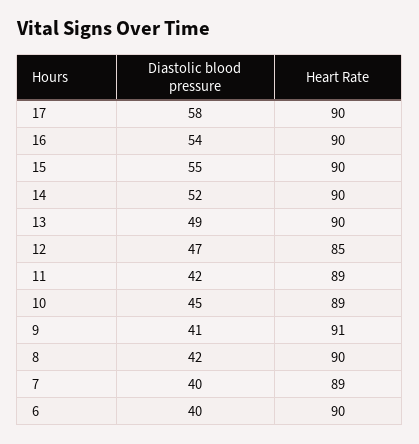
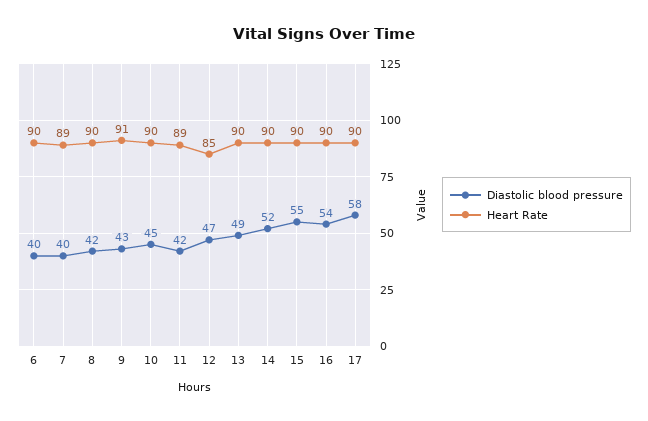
  {
    "Diastolic blood pressure": {
      "17": 58,
      "16": 54,
      "15": 55,
      "14": 52,
      "13": 49,
      "12": 47,
      "11": 42,
      "10": 45,
-     "9": 41,
+     "9": 43,
      "8": 42,
      "7": 40,
      "6": 40
    },
    "Heart Rate": {
      "17": 90,
      "16": 90,
      "15": 90,
      "14": 90,
      "13": 90,
      "12": 85,
      "11": 89,
-     "10": 89,
+     "10": 90,
      "9": 91,
      "8": 90,
      "7": 89,
      "6": 90
    }
  }

